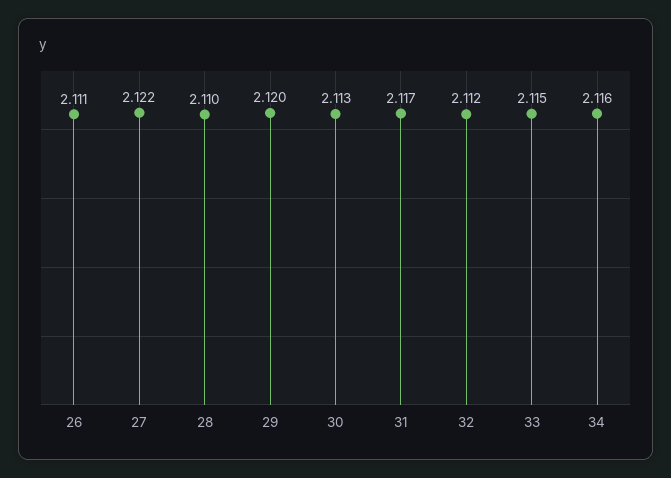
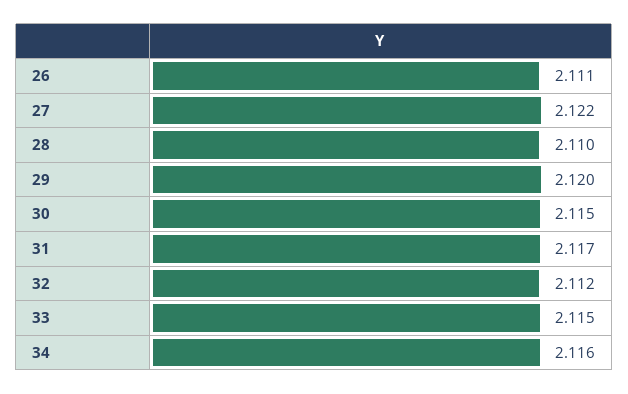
  {
    "26": 2.111,
    "27": 2.122,
    "28": 2.11,
    "29": 2.12,
-   "30": 2.113,
+   "30": 2.115,
    "31": 2.117,
    "32": 2.112,
    "33": 2.115,
    "34": 2.116
  }

